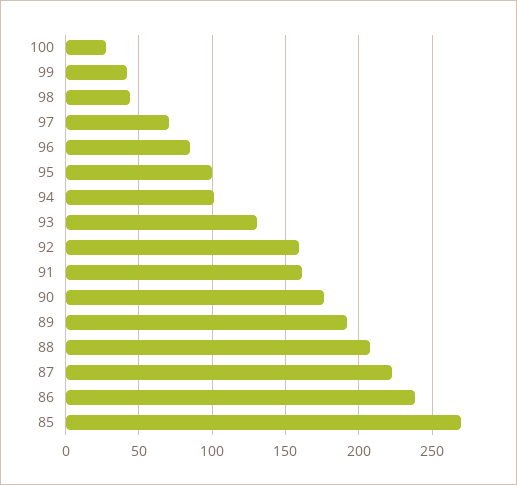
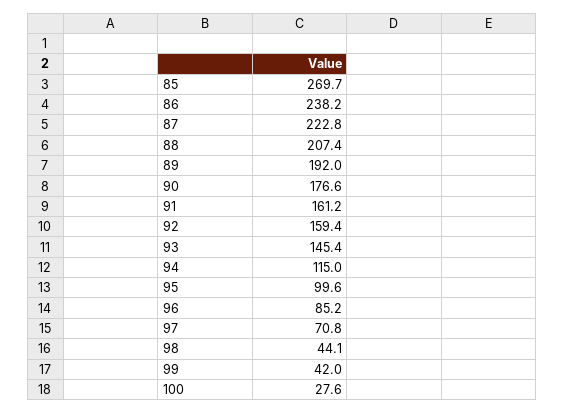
  {
    "100": 27.6,
    "99": 42,
    "98": 44.1,
    "97": 70.8,
    "96": 85.2,
    "95": 99.6,
-   "94": 100,
+   "94": 115,
-   "93": 130,
+   "93": 145.4,
    "92": 159.4,
    "91": 161.2,
    "90": 176.6,
    "89": 192,
    "88": 207.4,
    "87": 222.8,
    "86": 238.2,
    "85": 269.7
  }

